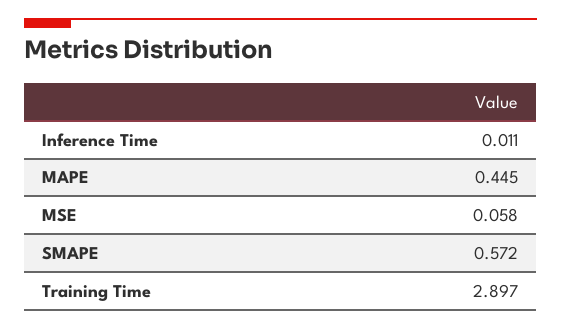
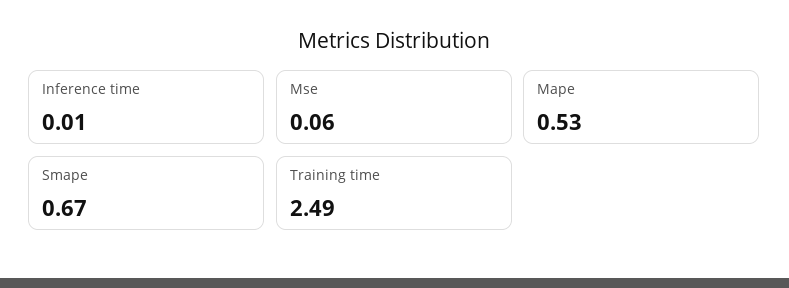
  {
    "Inference Time": 0.011,
-   "MAPE": 0.445,
+   "MAPE": 0.53,
    "MSE": 0.058,
-   "SMAPE": 0.572,
+   "SMAPE": 0.67,
-   "Training Time": 2.897
+   "Training Time": 2.49
  }

